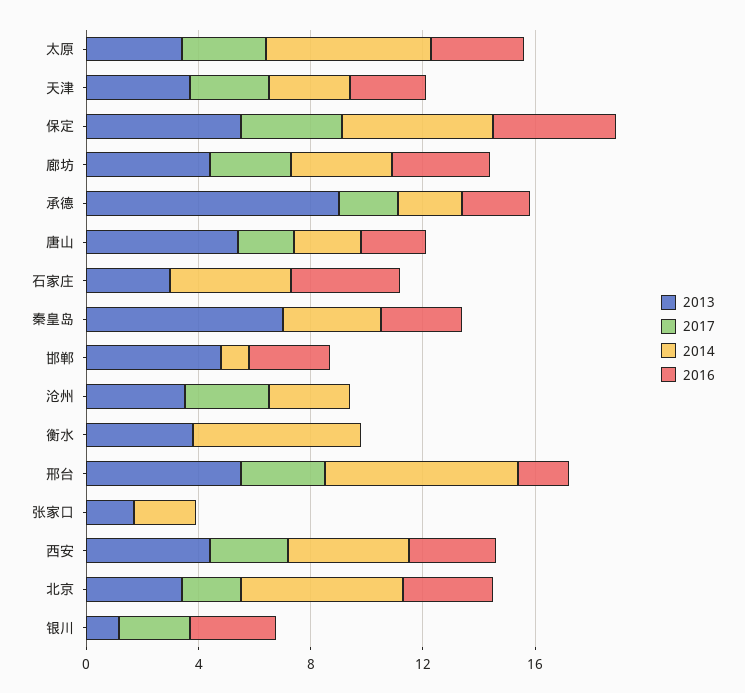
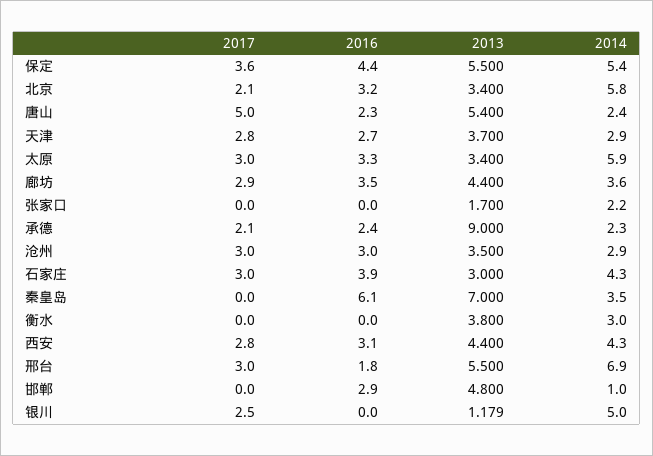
  {
    "2013": {
      "太原": 3.4,
      "天津": 3.7,
      "保定": 5.5,
      "廊坊": 4.4,
      "承德": 9,
      "唐山": 5.4,
      "石家庄": 3,
      "秦皇岛": 7,
      "邯郸": 4.8,
      "沧州": 3.5,
      "衡水": 3.8,
      "邢台": 5.5,
      "张家口": 1.7,
      "西安": 4.4,
      "北京": 3.4,
      "银川": 1.179
    },
    "2017": {
      "太原": 3,
      "天津": 2.8,
      "保定": 3.6,
      "廊坊": 2.9,
      "承德": 2.1,
-     "唐山": 2,
+     "唐山": 5,
-     "石家庄": 0,
+     "石家庄": 3,
      "秦皇岛": 0,
      "邯郸": 0,
      "沧州": 3,
      "衡水": 0,
      "邢台": 3,
      "张家口": 0,
      "西安": 2.8,
      "北京": 2.1,
      "银川": 2.5
    },
    "2014": {
      "太原": 5.9,
      "天津": 2.9,
      "保定": 5.4,
      "廊坊": 3.6,
      "承德": 2.3,
      "唐山": 2.4,
      "石家庄": 4.3,
      "秦皇岛": 3.5,
      "邯郸": 1,
      "沧州": 2.9,
-     "衡水": 6,
+     "衡水": 3,
      "邢台": 6.9,
      "张家口": 2.2,
      "西安": 4.3,
      "北京": 5.8,
-     "银川": 0
+     "银川": 5
    },
    "2016": {
      "太原": 3.3,
      "天津": 2.7,
      "保定": 4.4,
      "廊坊": 3.5,
      "承德": 2.4,
      "唐山": 2.3,
      "石家庄": 3.9,
-     "秦皇岛": 3,
+     "秦皇岛": 6.1,
      "邯郸": 2.9,
-     "沧州": 0,
+     "沧州": 3,
      "衡水": 0,
      "邢台": 1.8,
      "张家口": 0,
      "西安": 3.1,
      "北京": 3.2,
-     "银川": 3
+     "银川": 0
    }
  }

